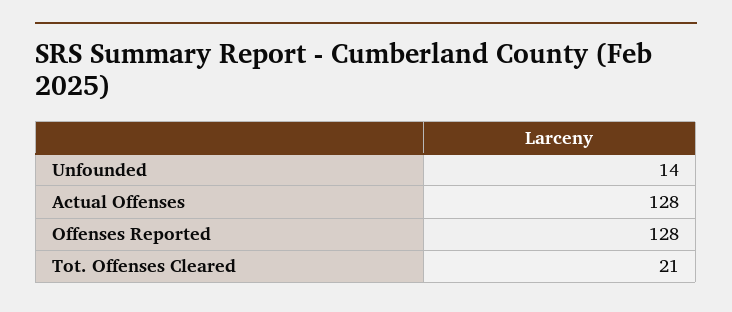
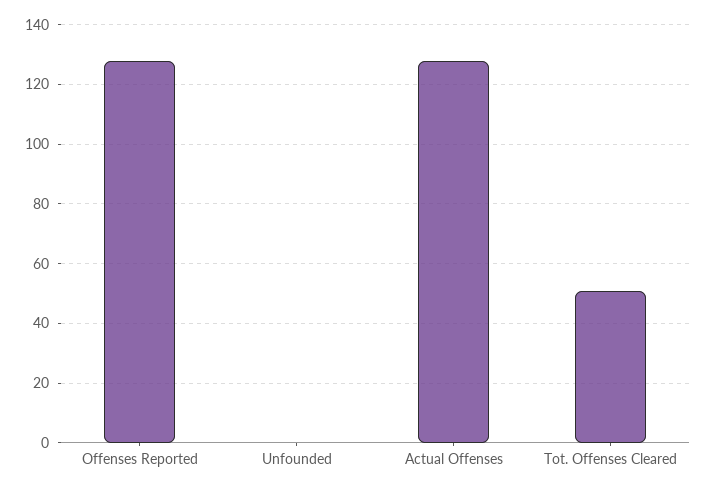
  {
-   "Unfounded": 14,
+   "Unfounded": 0,
    "Actual Offenses": 128,
    "Offenses Reported": 128,
-   "Tot. Offenses Cleared": 21
+   "Tot. Offenses Cleared": 50
  }

